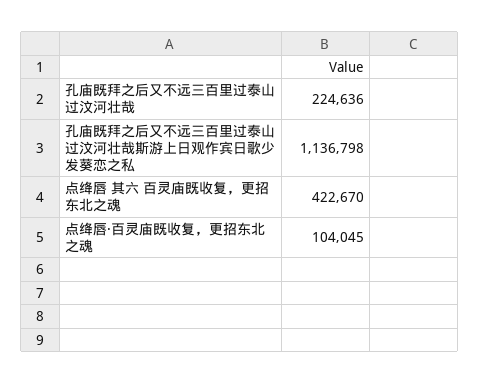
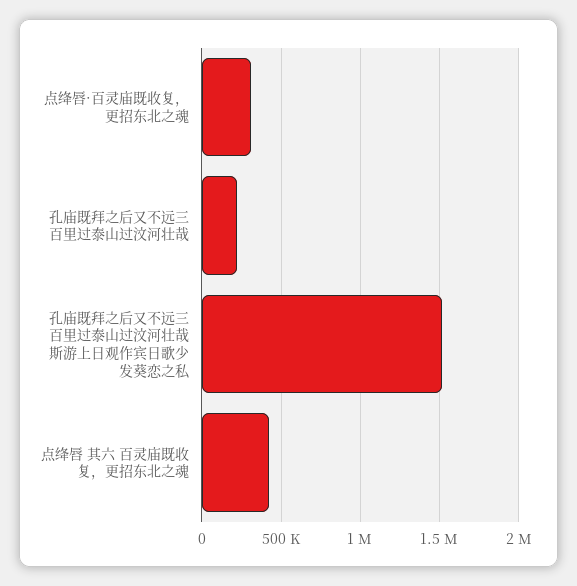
  {
    "孔庙既拜之后又不远三百里过泰山过汶河壮哉": 224636,
-   "孔庙既拜之后又不远三百里过泰山过汶河壮哉斯游上日观作宾日歌少发葵恋之私": 1136798,
+   "孔庙既拜之后又不远三百里过泰山过汶河壮哉斯游上日观作宾日歌少发葵恋之私": 1500000,
    "点绛唇 其六 百灵庙既收复，更招东北之魂": 422670,
-   "点绛唇·百灵庙既收复，更招东北之魂": 104045
+   "点绛唇·百灵庙既收复，更招东北之魂": 300000
  }

